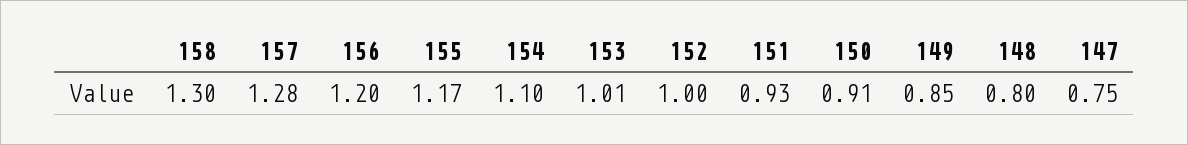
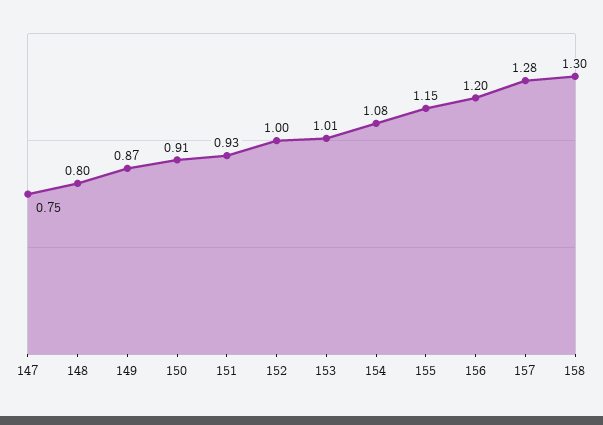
  {
    "158": 1.3,
    "157": 1.28,
    "156": 1.2,
-   "155": 1.17,
+   "155": 1.15,
-   "154": 1.1,
+   "154": 1.08,
    "153": 1.01,
    "152": 1,
    "151": 0.93,
    "150": 0.91,
-   "149": 0.85,
+   "149": 0.87,
    "148": 0.8,
    "147": 0.75
  }

